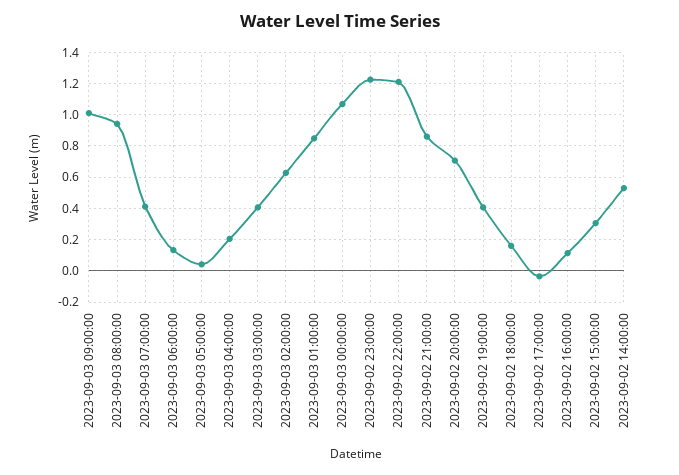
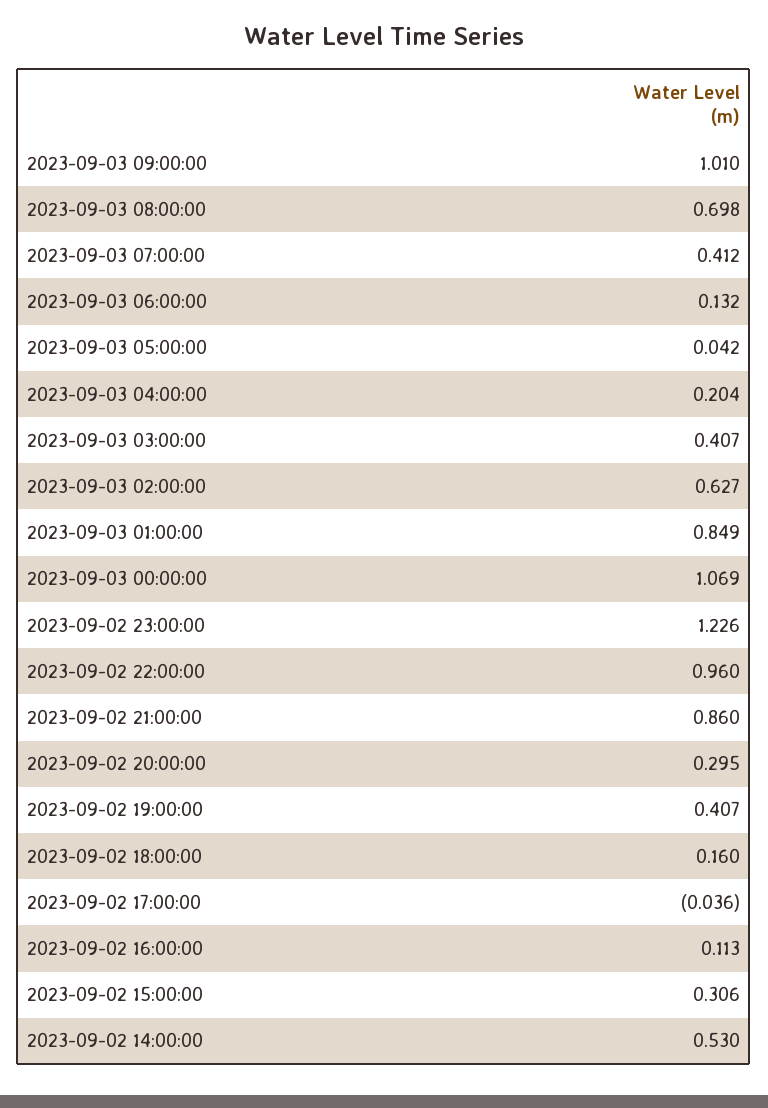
  {
    "2023-09-03 09:00:00": 1.01,
-   "2023-09-03 08:00:00": 0.95,
+   "2023-09-03 08:00:00": 0.698,
    "2023-09-03 07:00:00": 0.412,
    "2023-09-03 06:00:00": 0.132,
    "2023-09-03 05:00:00": 0.042,
    "2023-09-03 04:00:00": 0.204,
    "2023-09-03 03:00:00": 0.407,
    "2023-09-03 02:00:00": 0.627,
    "2023-09-03 01:00:00": 0.849,
    "2023-09-03 00:00:00": 1.069,
    "2023-09-02 23:00:00": 1.226,
-   "2023-09-02 22:00:00": 1.2,
+   "2023-09-02 22:00:00": 0.96,
    "2023-09-02 21:00:00": 0.86,
-   "2023-09-02 20:00:00": 0.7,
+   "2023-09-02 20:00:00": 0.295,
    "2023-09-02 19:00:00": 0.407,
    "2023-09-02 18:00:00": 0.16,
    "2023-09-02 17:00:00": -0.036,
    "2023-09-02 16:00:00": 0.113,
    "2023-09-02 15:00:00": 0.306,
    "2023-09-02 14:00:00": 0.53
  }

